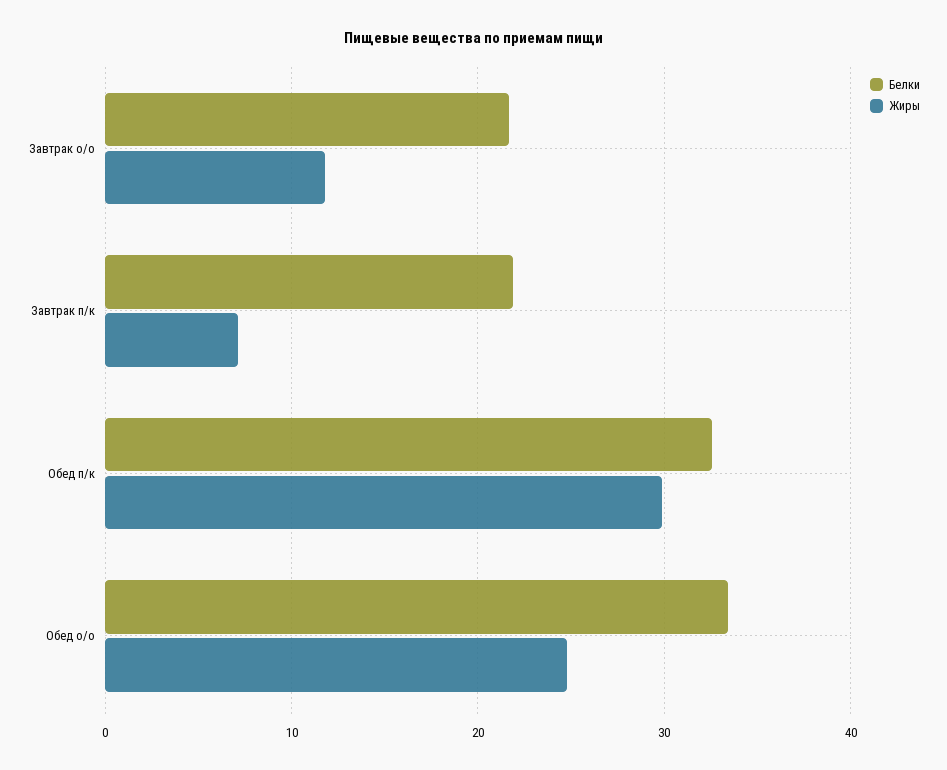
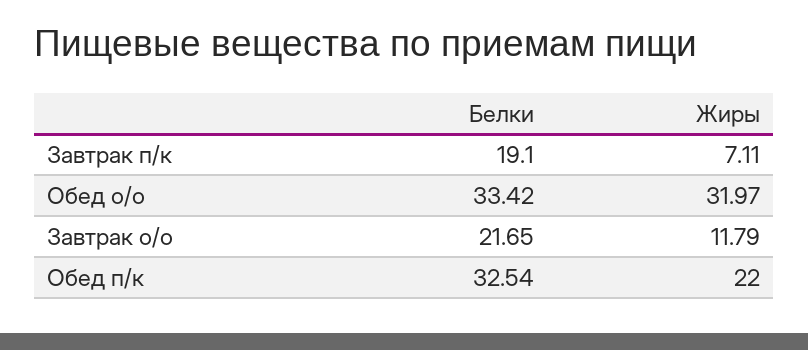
  {
    "Белки": {
      "Завтрак о/о": 21.65,
-     "Завтрак п/к": 22,
+     "Завтрак п/к": 19.1,
      "Обед п/к": 32.54,
      "Обед о/о": 33.42
    },
    "Жиры": {
      "Завтрак о/о": 11.79,
      "Завтрак п/к": 7.11,
-     "Обед п/к": 30,
+     "Обед п/к": 22,
-     "Обед о/о": 25
+     "Обед о/о": 31.97
    }
  }

